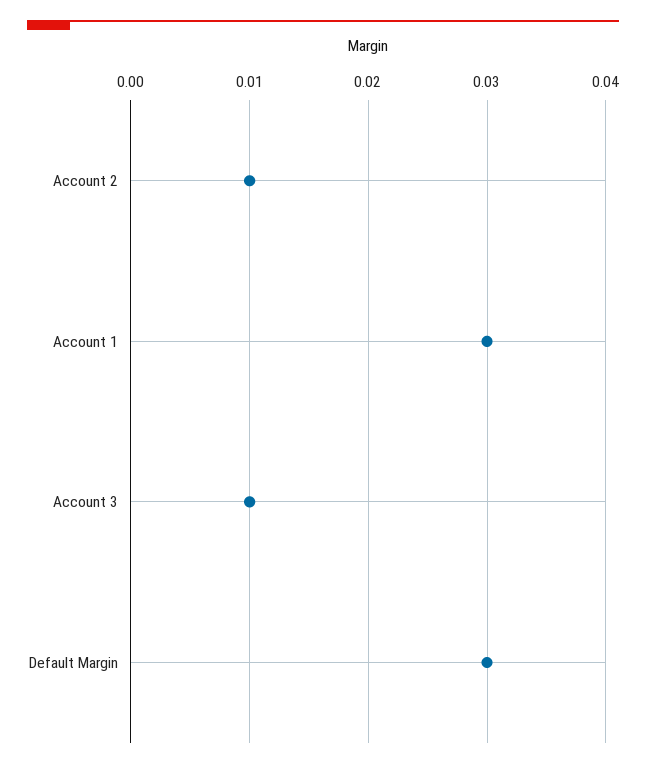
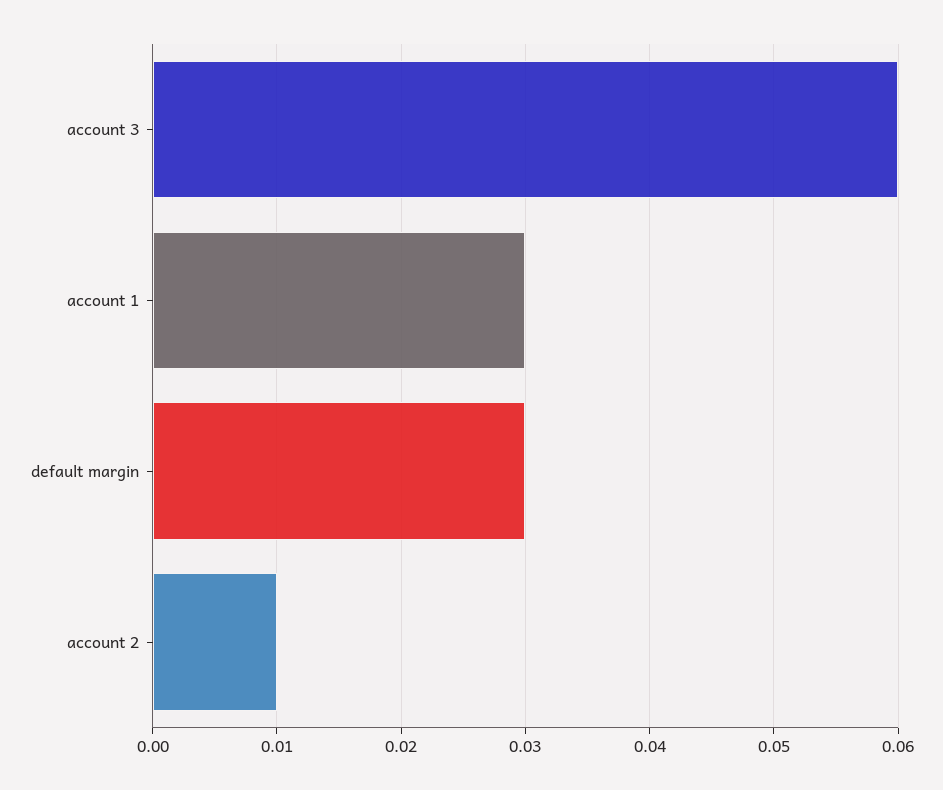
  {
    "Account 2": 0.01,
    "Account 1": 0.03,
-   "Account 3": 0.01,
+   "Account 3": 0.06,
    "Default Margin": 0.03
  }

